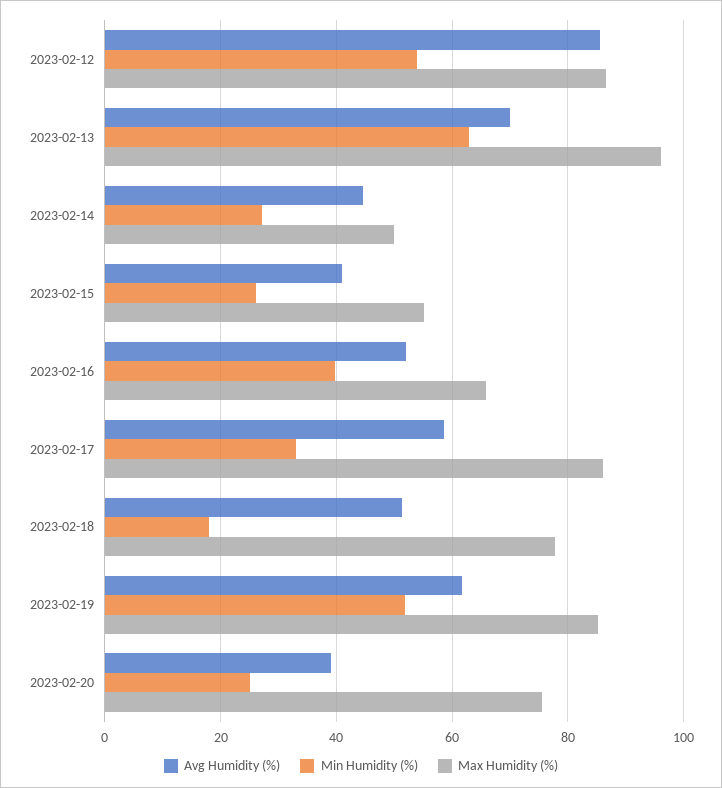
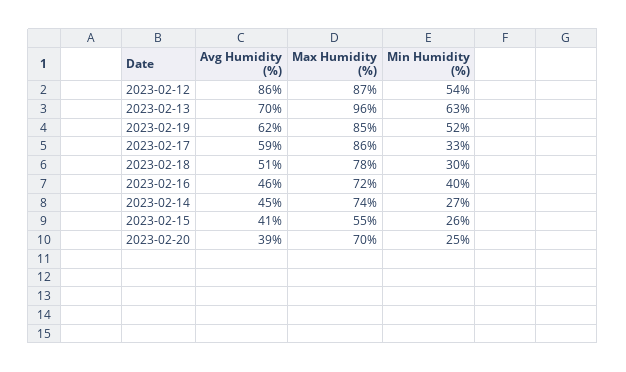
  {
    "Avg Humidity (%)": {
      "2023-02-12": 86,
      "2023-02-13": 70,
      "2023-02-14": 45,
      "2023-02-15": 41,
-     "2023-02-16": 52,
+     "2023-02-16": 46,
      "2023-02-17": 59,
      "2023-02-18": 51,
      "2023-02-19": 62,
      "2023-02-20": 39
    },
    "Min Humidity (%)": {
      "2023-02-12": 54,
      "2023-02-13": 63,
      "2023-02-14": 27,
      "2023-02-15": 26,
      "2023-02-16": 40,
      "2023-02-17": 33,
-     "2023-02-18": 18,
+     "2023-02-18": 30,
      "2023-02-19": 52,
      "2023-02-20": 25
    },
    "Max Humidity (%)": {
      "2023-02-12": 87,
      "2023-02-13": 96,
-     "2023-02-14": 50,
+     "2023-02-14": 74,
      "2023-02-15": 55,
-     "2023-02-16": 66,
+     "2023-02-16": 72,
      "2023-02-17": 86,
      "2023-02-18": 78,
      "2023-02-19": 85,
-     "2023-02-20": 76
+     "2023-02-20": 70
    }
  }

